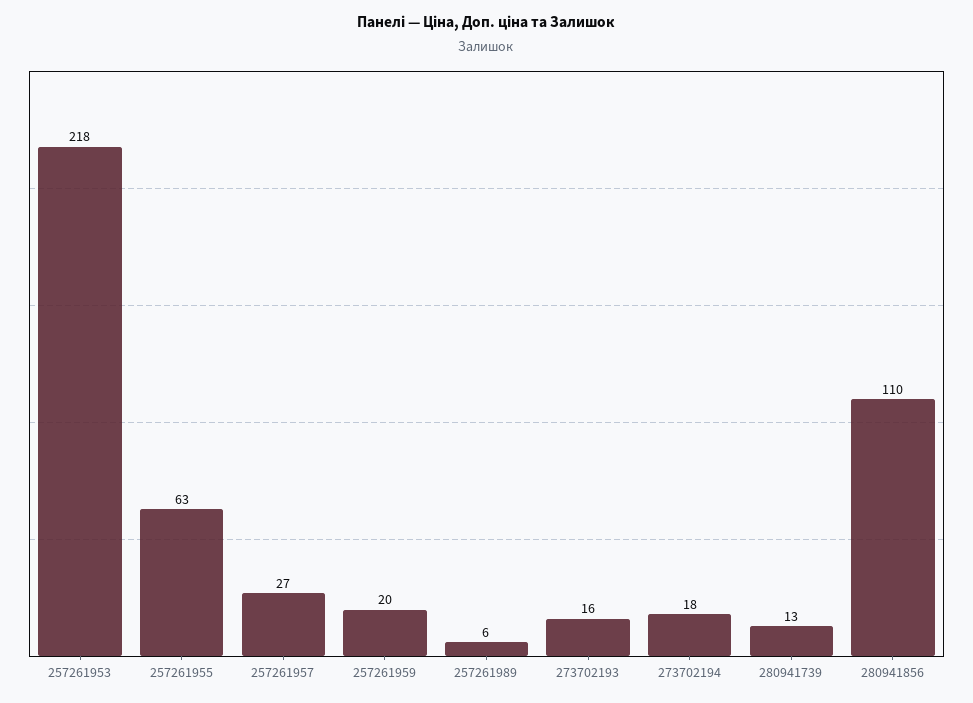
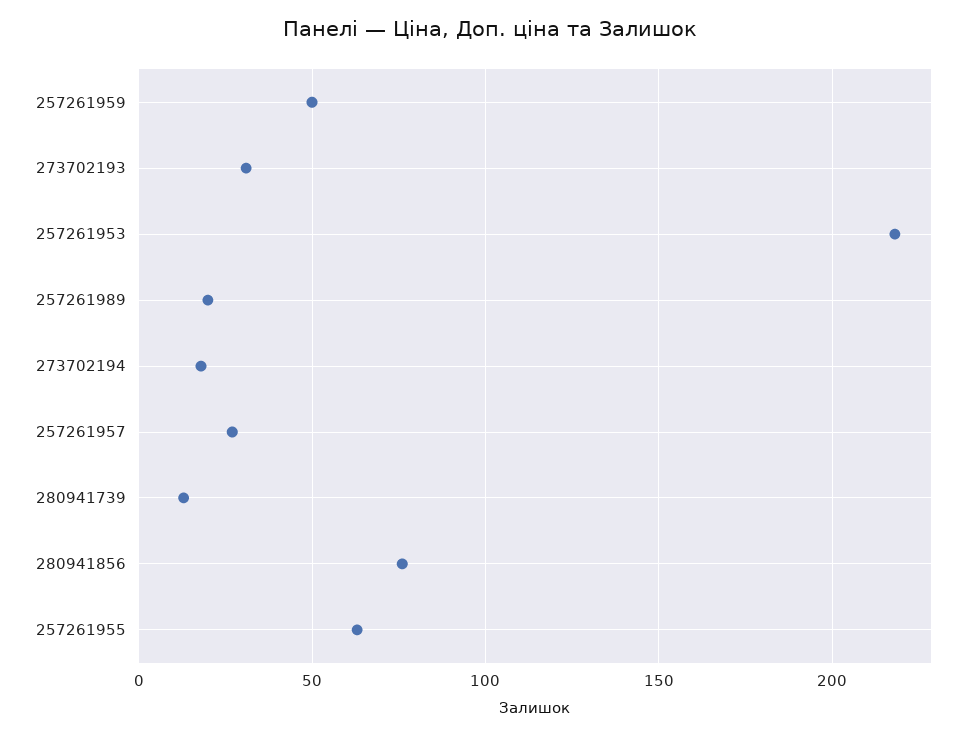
  {
    "257261953": 218,
    "257261955": 63,
    "257261957": 27,
-   "257261959": 20,
+   "257261959": 50,
-   "257261989": 6,
+   "257261989": 20,
-   "273702193": 16,
+   "273702193": 30,
    "273702194": 18,
    "280941739": 13,
-   "280941856": 110
+   "280941856": 75
  }

